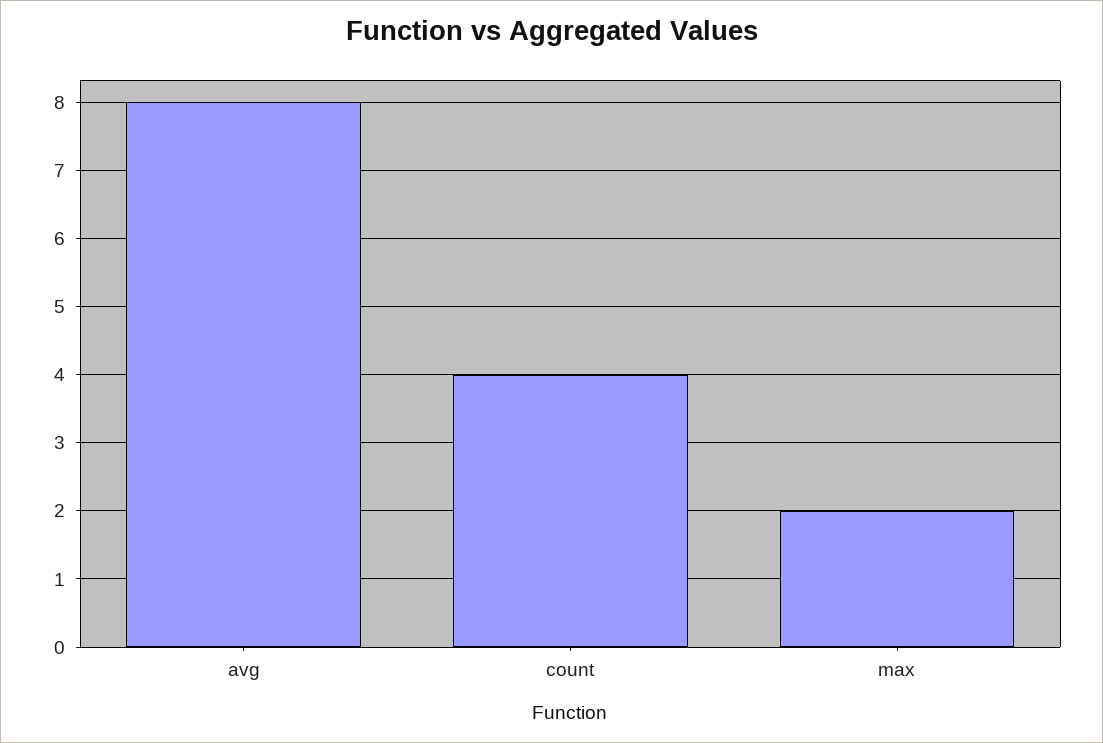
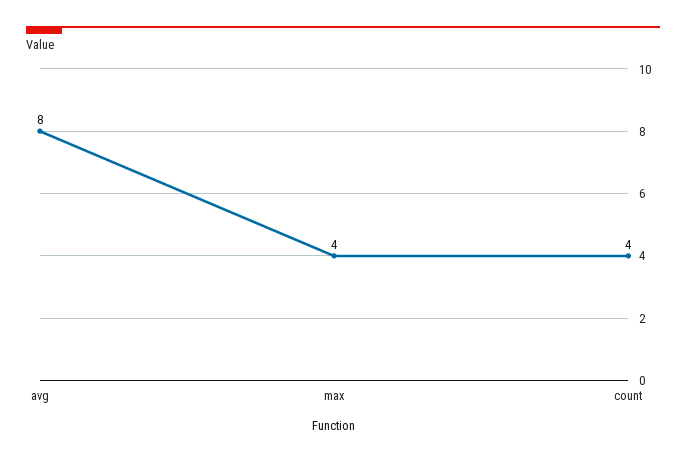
  {
    "avg": 8,
    "count": 4,
-   "max": 2
+   "max": 4
  }

